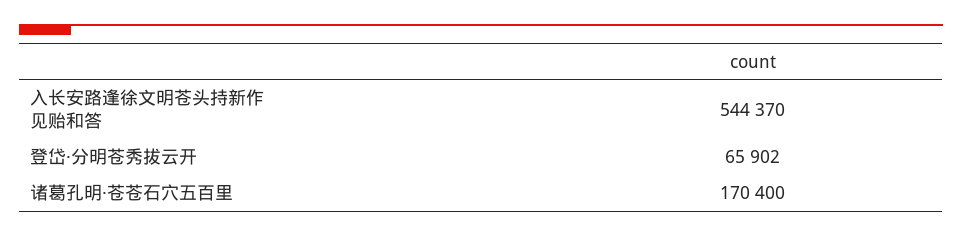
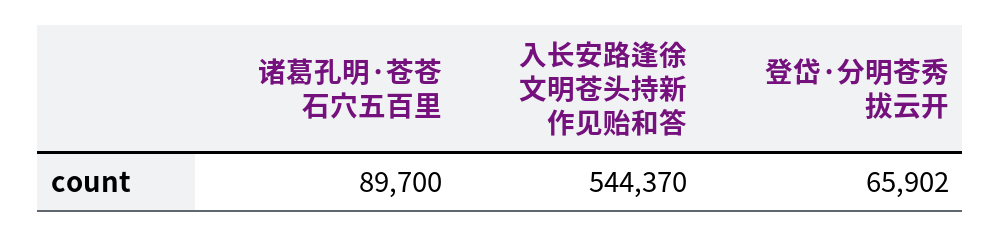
  {
    "入长安路逢徐文明苍头持新作见贻和答": 544370,
    "登岱·分明苍秀拔云开": 65902,
-   "诸葛孔明·苍苍石穴五百里": 170400
+   "诸葛孔明·苍苍石穴五百里": 89700
  }

